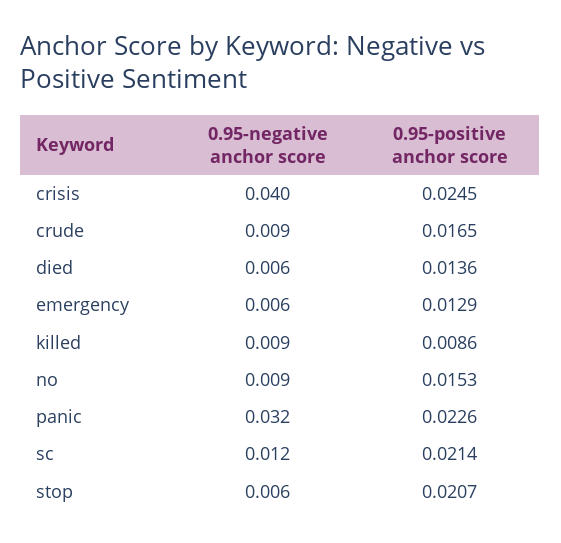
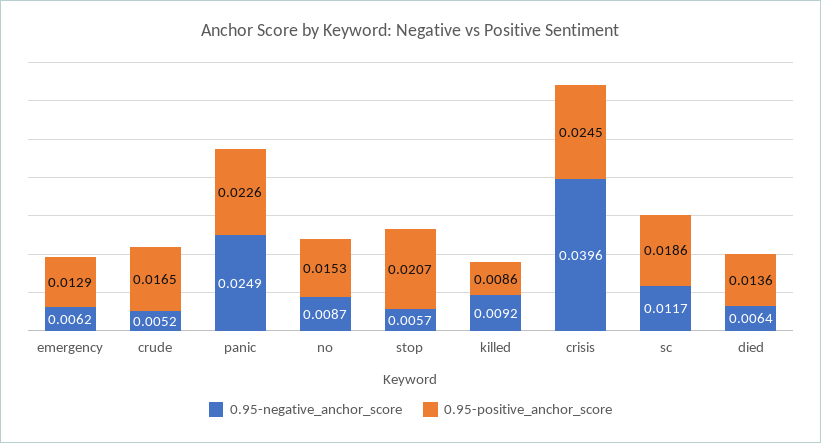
  {
    "0.95-negative anchor score": {
      "crisis": 0.0396,
-     "crude": 0.009,
+     "crude": 0.0052,
      "died": 0.0064,
      "emergency": 0.0062,
      "killed": 0.0092,
      "no": 0.0087,
-     "panic": 0.032,
+     "panic": 0.0249,
      "sc": 0.0117,
      "stop": 0.0057
    },
    "0.95-positive anchor score": {
      "crisis": 0.0245,
      "crude": 0.0165,
      "died": 0.0136,
      "emergency": 0.0129,
      "killed": 0.0086,
      "no": 0.0153,
      "panic": 0.0226,
-     "sc": 0.0214,
+     "sc": 0.0186,
      "stop": 0.0207
    }
  }

